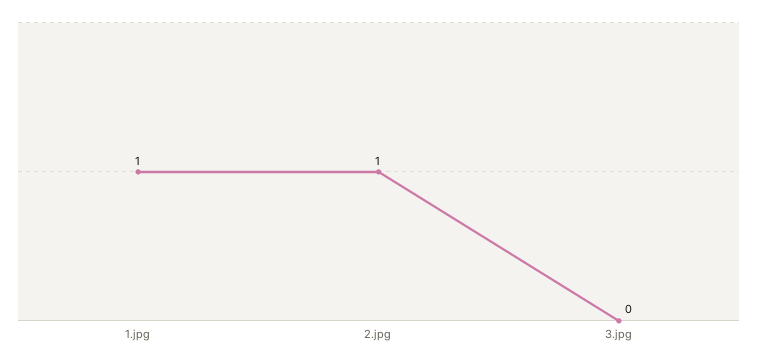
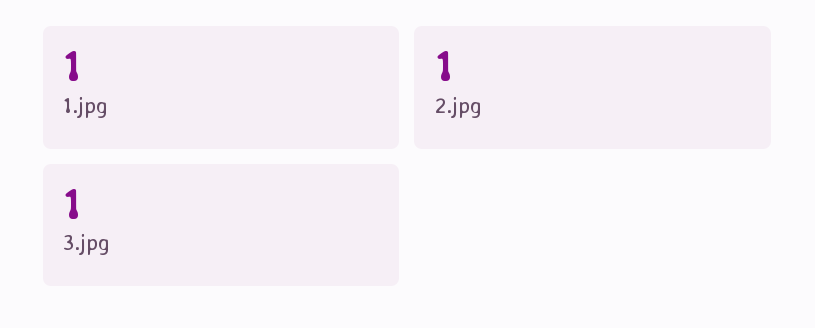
  {
    "1.jpg": 1,
    "2.jpg": 1,
-   "3.jpg": 0
+   "3.jpg": 1
  }

